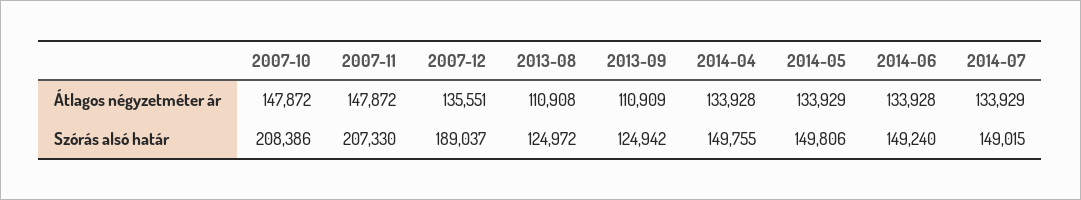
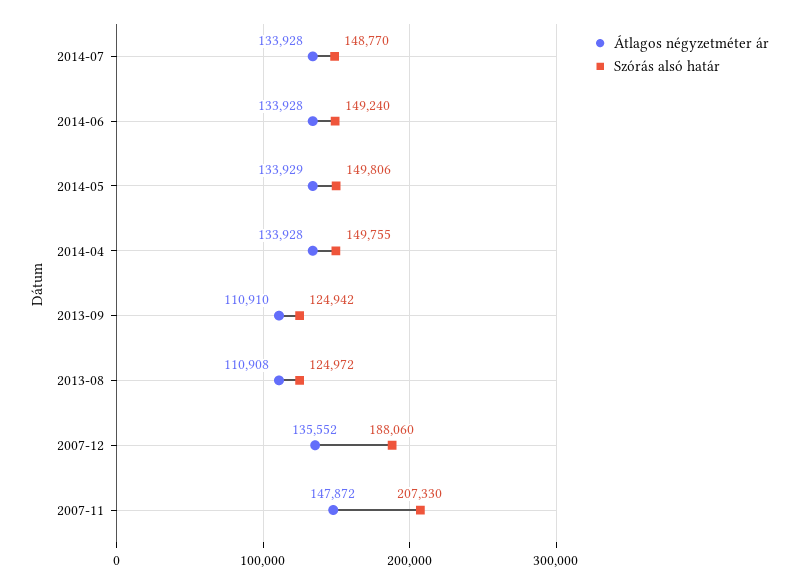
  {
    "Átlagos négyzetméter ár": {
-     "2007-10": 147872,
      "2007-11": 147872,
-     "2007-12": 135551,
+     "2007-12": 135552,
      "2013-08": 110908,
-     "2013-09": 110909,
+     "2013-09": 110910,
      "2014-04": 133928,
      "2014-05": 133929,
      "2014-06": 133928,
-     "2014-07": 133929
+     "2014-07": 133928
    },
    "Szórás alsó határ": {
-     "2007-10": 208386,
      "2007-11": 207330,
-     "2007-12": 189037,
+     "2007-12": 188060,
      "2013-08": 124972,
      "2013-09": 124942,
      "2014-04": 149755,
      "2014-05": 149806,
      "2014-06": 149240,
-     "2014-07": 149015
+     "2014-07": 148770
    }
  }

